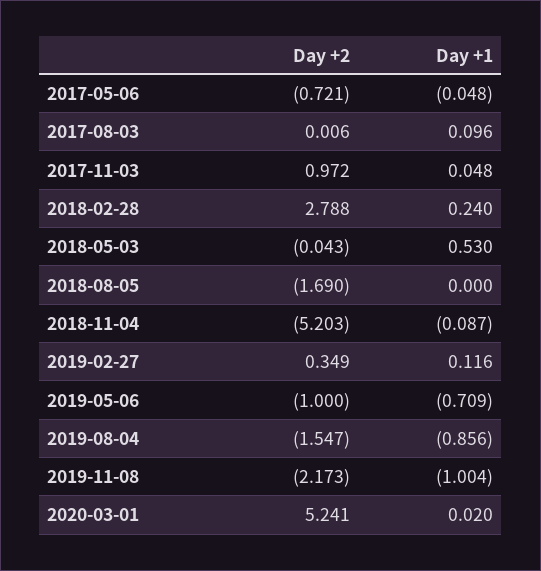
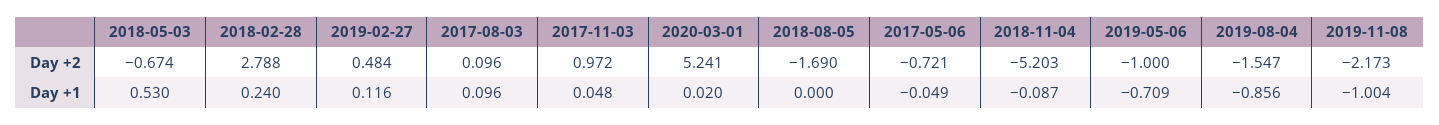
  {
    "Day +2": {
      "2017-05-06": -0.721,
-     "2017-08-03": 0.006,
+     "2017-08-03": 0.096,
      "2017-11-03": 0.972,
      "2018-02-28": 2.788,
-     "2018-05-03": -0.043,
+     "2018-05-03": -0.674,
      "2018-08-05": -1.69,
      "2018-11-04": -5.203,
-     "2019-02-27": 0.349,
+     "2019-02-27": 0.484,
      "2019-05-06": -1,
      "2019-08-04": -1.547,
      "2019-11-08": -2.173,
      "2020-03-01": 5.241
    },
    "Day +1": {
-     "2017-05-06": -0.048,
+     "2017-05-06": -0.049,
      "2017-08-03": 0.096,
      "2017-11-03": 0.048,
      "2018-02-28": 0.24,
      "2018-05-03": 0.53,
      "2018-08-05": 0,
      "2018-11-04": -0.087,
      "2019-02-27": 0.116,
      "2019-05-06": -0.709,
      "2019-08-04": -0.856,
      "2019-11-08": -1.004,
      "2020-03-01": 0.02
    }
  }

